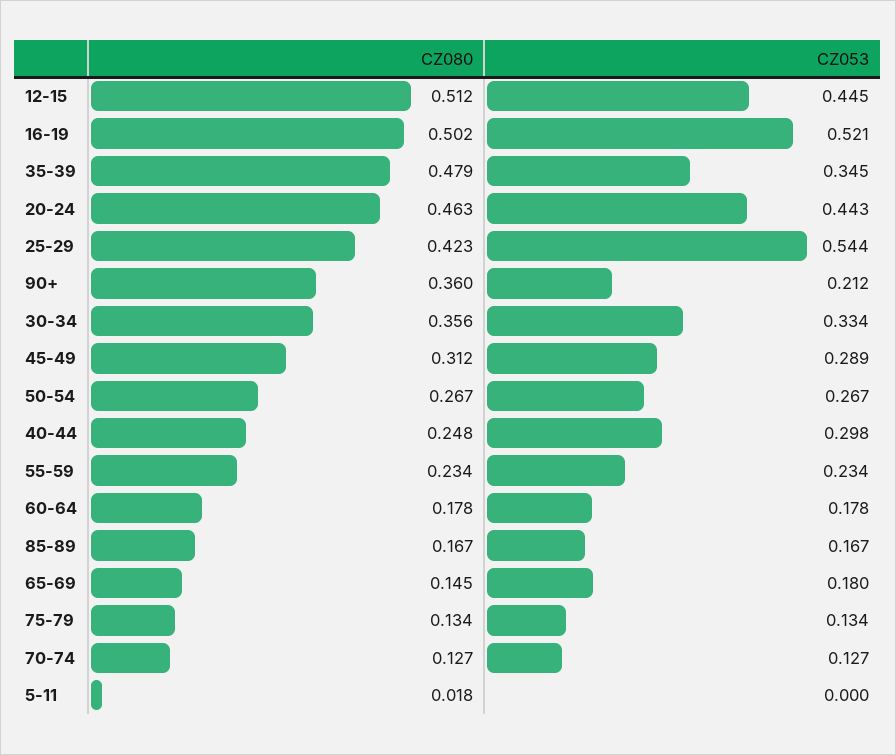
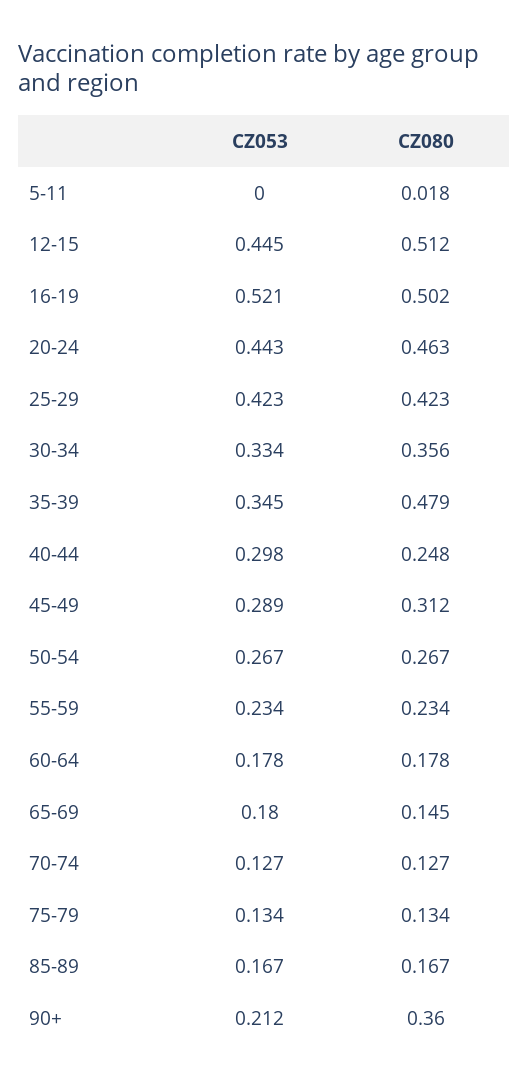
  {
    "CZ080": {
      "12-15": 0.512,
      "16-19": 0.502,
      "35-39": 0.479,
      "20-24": 0.463,
      "25-29": 0.423,
      "90+": 0.36,
      "30-34": 0.356,
      "45-49": 0.312,
      "50-54": 0.267,
      "40-44": 0.248,
      "55-59": 0.234,
      "60-64": 0.178,
      "85-89": 0.167,
      "65-69": 0.145,
      "75-79": 0.134,
      "70-74": 0.127,
      "5-11": 0.018
    },
    "CZ053": {
      "12-15": 0.445,
      "16-19": 0.521,
      "35-39": 0.345,
      "20-24": 0.443,
-     "25-29": 0.544,
+     "25-29": 0.423,
      "90+": 0.212,
      "30-34": 0.334,
      "45-49": 0.289,
      "50-54": 0.267,
      "40-44": 0.298,
      "55-59": 0.234,
      "60-64": 0.178,
      "85-89": 0.167,
      "65-69": 0.18,
      "75-79": 0.134,
      "70-74": 0.127,
      "5-11": 0
    }
  }

